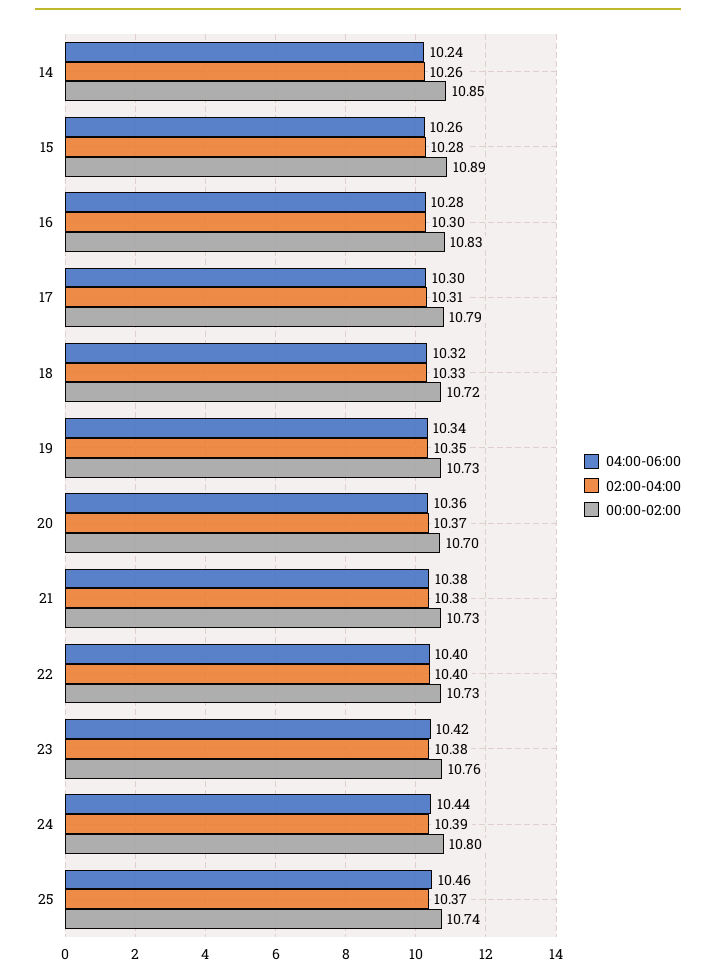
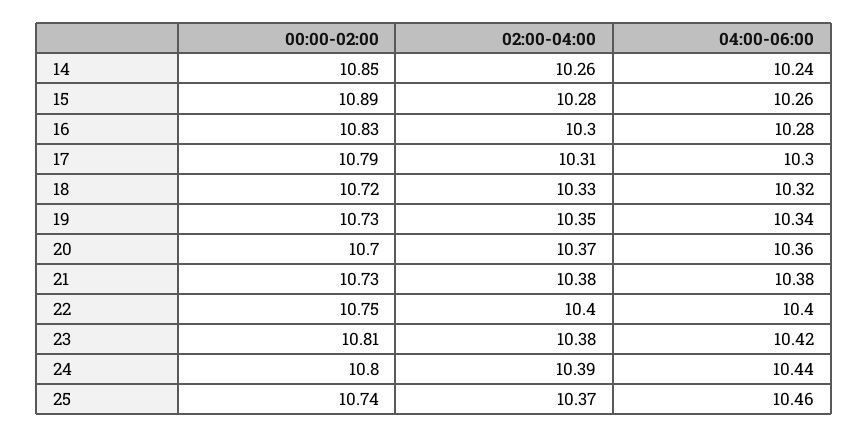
  {
    "04:00-06:00": {
      "14": 10.24,
      "15": 10.26,
      "16": 10.28,
      "17": 10.3,
      "18": 10.32,
      "19": 10.34,
      "20": 10.36,
      "21": 10.38,
      "22": 10.4,
      "23": 10.42,
      "24": 10.44,
      "25": 10.46
    },
    "02:00-04:00": {
      "14": 10.26,
      "15": 10.28,
      "16": 10.3,
      "17": 10.31,
      "18": 10.33,
      "19": 10.35,
      "20": 10.37,
      "21": 10.38,
      "22": 10.4,
      "23": 10.38,
      "24": 10.39,
      "25": 10.37
    },
    "00:00-02:00": {
      "14": 10.85,
      "15": 10.89,
      "16": 10.83,
      "17": 10.79,
      "18": 10.72,
      "19": 10.73,
      "20": 10.7,
      "21": 10.73,
-     "22": 10.73,
+     "22": 10.75,
-     "23": 10.76,
+     "23": 10.81,
      "24": 10.8,
      "25": 10.74
    }
  }

